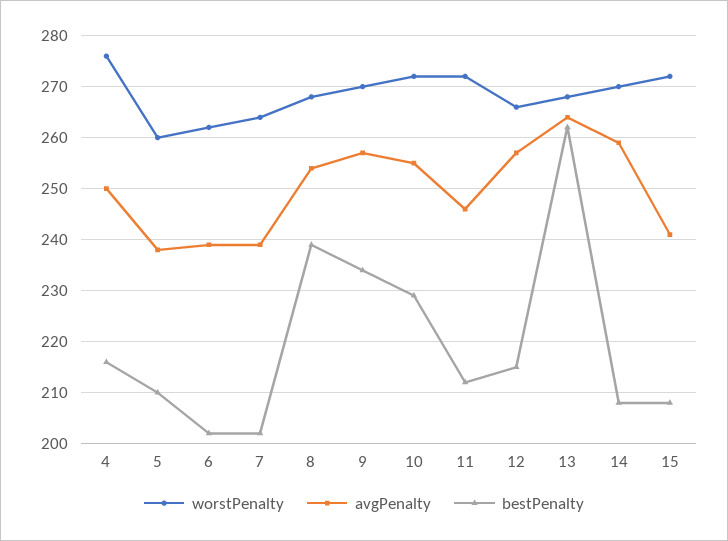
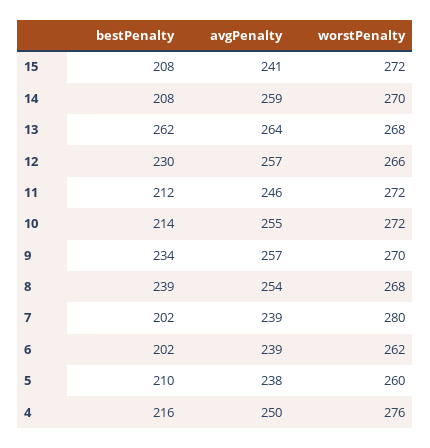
  {
    "worstPenalty": {
      "4": 276,
      "5": 260,
      "6": 262,
-     "7": 265,
+     "7": 280,
      "8": 268,
      "9": 270,
      "10": 272,
      "11": 272,
      "12": 266,
      "13": 268,
      "14": 270,
      "15": 272
    },
    "avgPenalty": {
      "4": 250,
      "5": 238,
      "6": 239,
      "7": 239,
      "8": 254,
      "9": 257,
      "10": 255,
      "11": 246,
      "12": 257,
      "13": 264,
      "14": 259,
      "15": 241
    },
    "bestPenalty": {
      "4": 216,
      "5": 210,
      "6": 202,
      "7": 202,
      "8": 239,
      "9": 234,
-     "10": 230,
+     "10": 214,
      "11": 212,
-     "12": 215,
+     "12": 230,
      "13": 262,
      "14": 208,
      "15": 208
    }
  }

